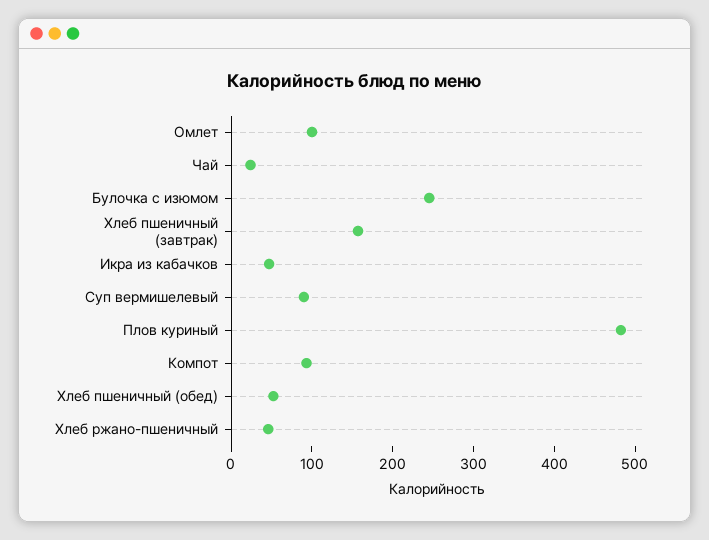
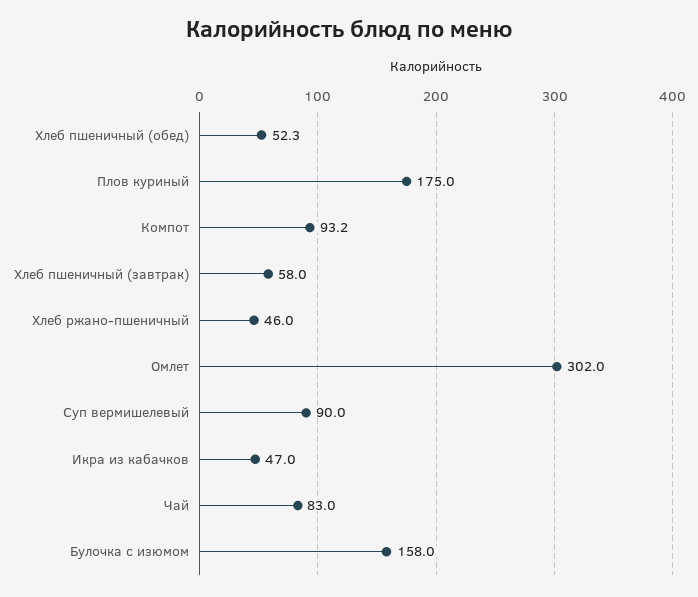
  {
-   "Омлет": 100,
+   "Омлет": 302,
-   "Чай": 20,
+   "Чай": 83,
-   "Булочка с изюмом": 240,
+   "Булочка с изюмом": 158,
-   "Хлеб пшеничный (завтрак)": 160,
+   "Хлеб пшеничный (завтрак)": 58,
    "Икра из кабачков": 47,
    "Суп вермишелевый": 90,
-   "Плов куриный": 480,
+   "Плов куриный": 175,
    "Компот": 93.2,
    "Хлеб пшеничный (обед)": 52.3,
    "Хлеб ржано-пшеничный": 46
  }

